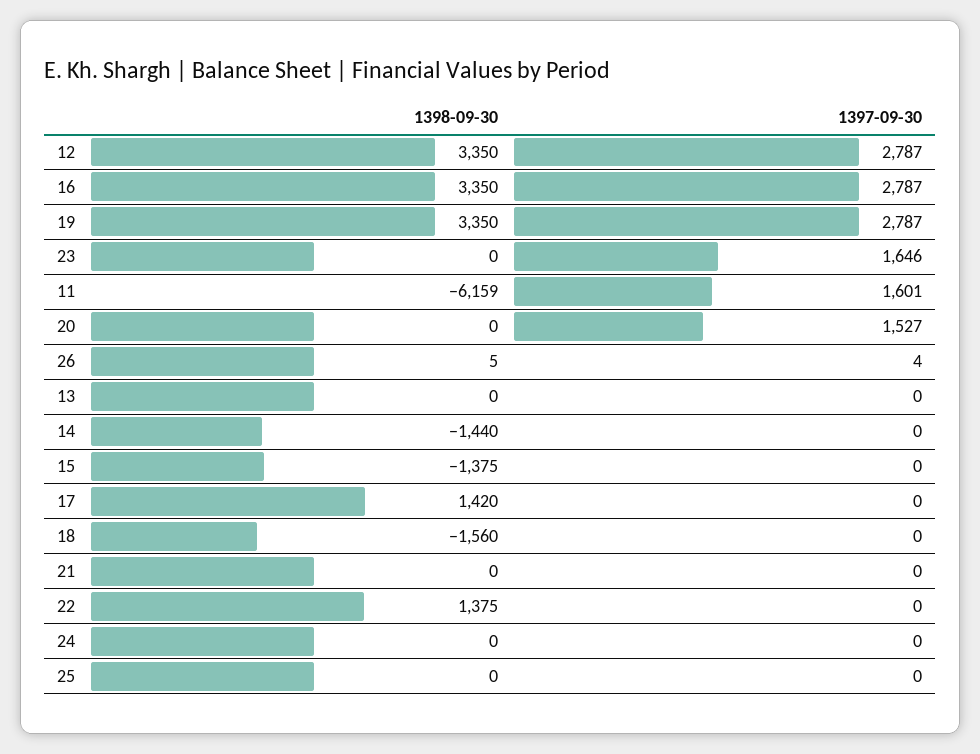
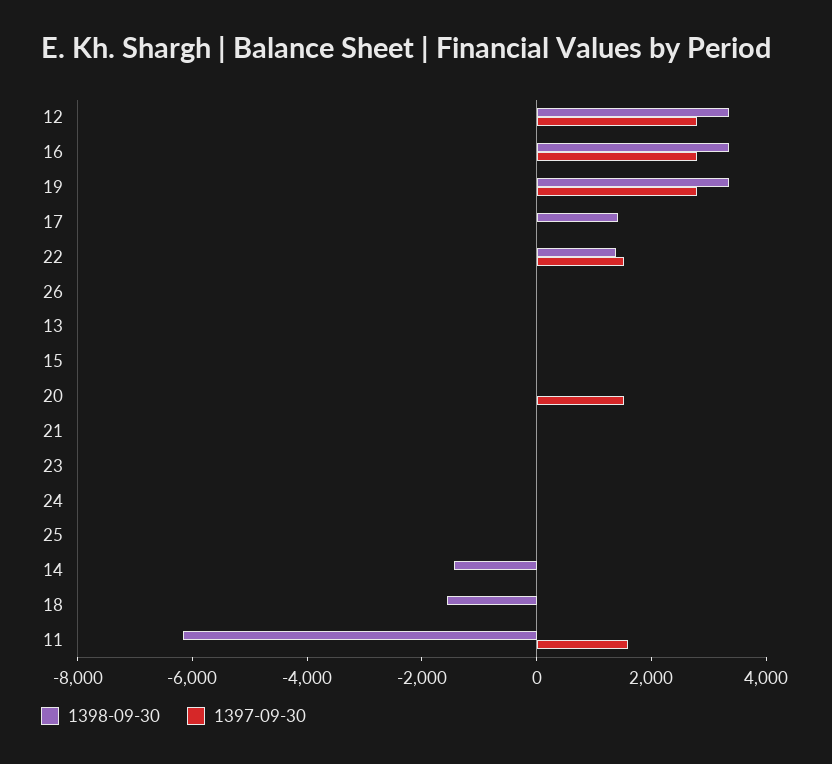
  {
    "1398-09-30": {
      "12": 3350,
      "16": 3350,
      "19": 3350,
      "23": 0,
      "11": -6159,
      "20": 0,
      "26": 5,
      "13": 0,
      "14": -1440,
-     "15": -1375,
+     "15": 0,
      "17": 1420,
      "18": -1560,
      "21": 0,
      "22": 1375,
      "24": 0,
      "25": 0
    },
    "1397-09-30": {
      "12": 2787,
      "16": 2787,
      "19": 2787,
-     "23": 1646,
+     "23": 0,
      "11": 1601,
      "20": 1527,
      "26": 4,
      "13": 0,
      "14": 0,
      "15": 0,
      "17": 0,
      "18": 0,
      "21": 0,
-     "22": 0,
+     "22": 1500,
      "24": 0,
      "25": 0
    }
  }

